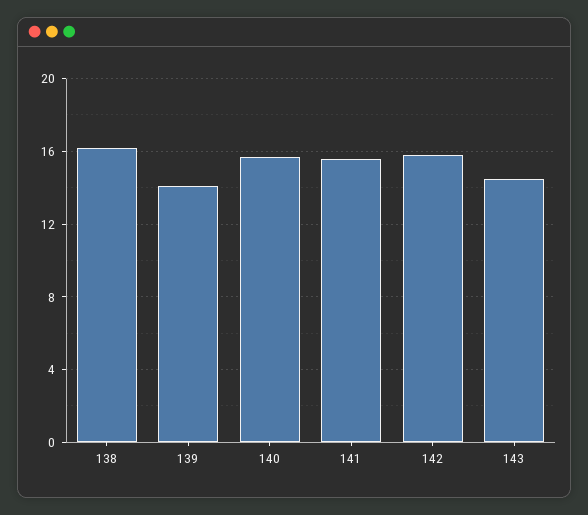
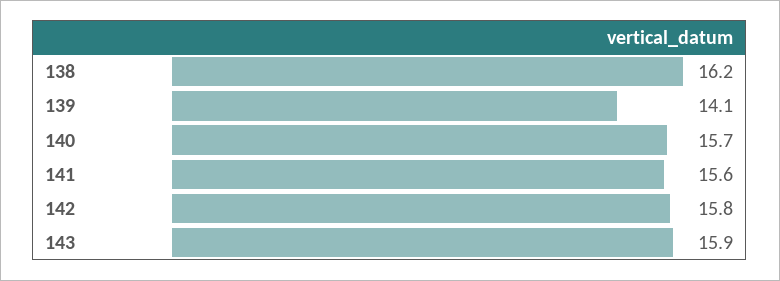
  {
    "138": 16.2,
    "139": 14.1,
    "140": 15.7,
    "141": 15.6,
    "142": 15.8,
-   "143": 14.5
+   "143": 15.9
  }

